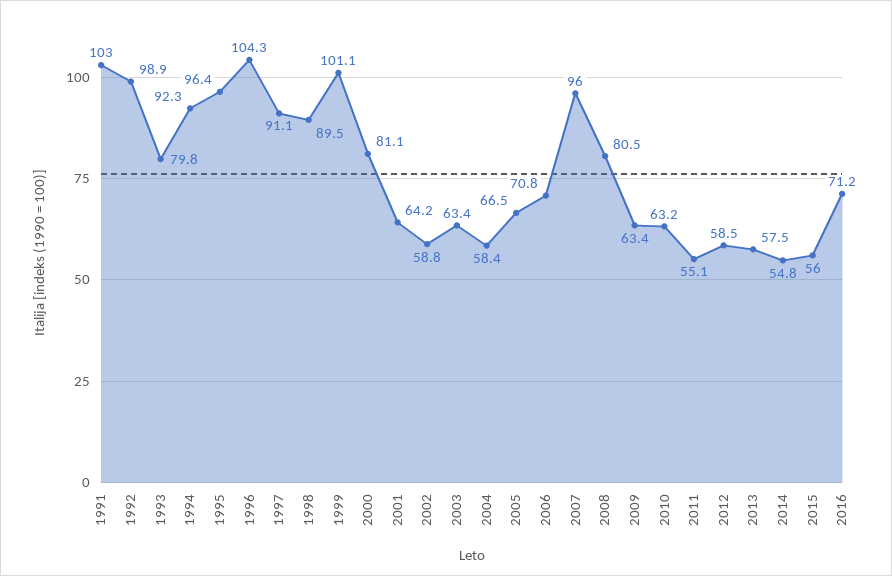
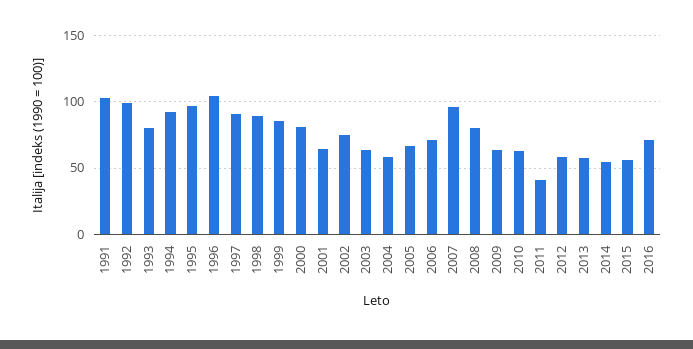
  {
    "1991": 103,
    "1992": 98.9,
    "1993": 79.8,
    "1994": 92.3,
    "1995": 96.4,
    "1996": 104.3,
    "1997": 91.1,
    "1998": 89.5,
-   "1999": 101.1,
+   "1999": 85,
    "2000": 81.1,
    "2001": 64.2,
-   "2002": 58.8,
+   "2002": 75,
    "2003": 63.4,
    "2004": 58.4,
    "2005": 66.5,
    "2006": 70.8,
    "2007": 96,
    "2008": 80.5,
    "2009": 63.4,
    "2010": 63.2,
-   "2011": 55.1,
+   "2011": 40,
    "2012": 58.5,
    "2013": 57.5,
    "2014": 54.8,
    "2015": 56,
    "2016": 71.2
  }

